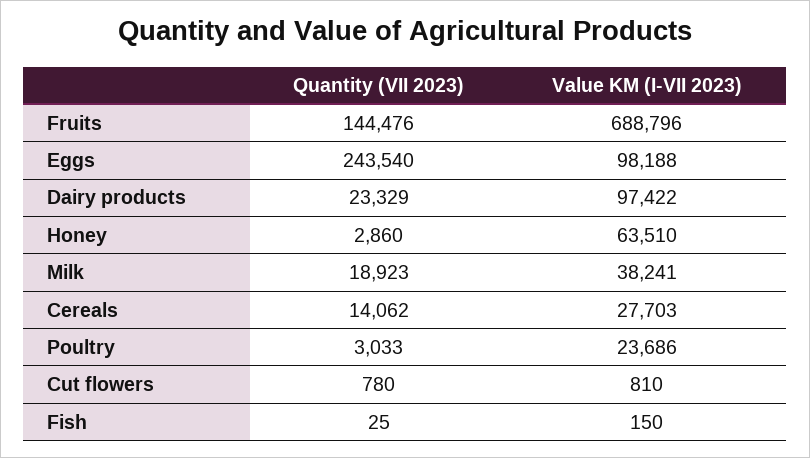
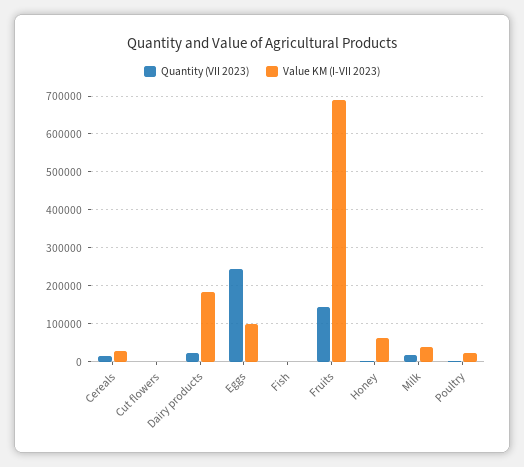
  {
    "Quantity (VII 2023)": {
      "Fruits": 144476,
      "Eggs": 243540,
      "Dairy products": 23329,
      "Honey": 2860,
      "Milk": 18923,
      "Cereals": 14062,
      "Poultry": 3033,
      "Cut flowers": 780,
      "Fish": 25
    },
    "Value KM (I-VII 2023)": {
      "Fruits": 688796,
      "Eggs": 98188,
-     "Dairy products": 97422,
+     "Dairy products": 180000,
      "Honey": 63510,
      "Milk": 38241,
      "Cereals": 27703,
      "Poultry": 23686,
      "Cut flowers": 810,
      "Fish": 150
    }
  }

